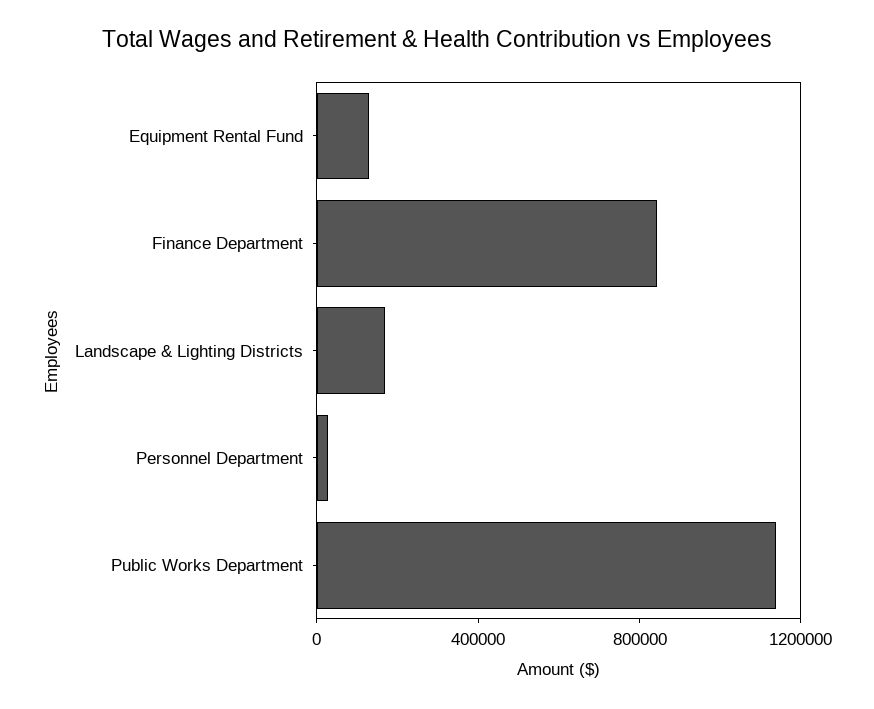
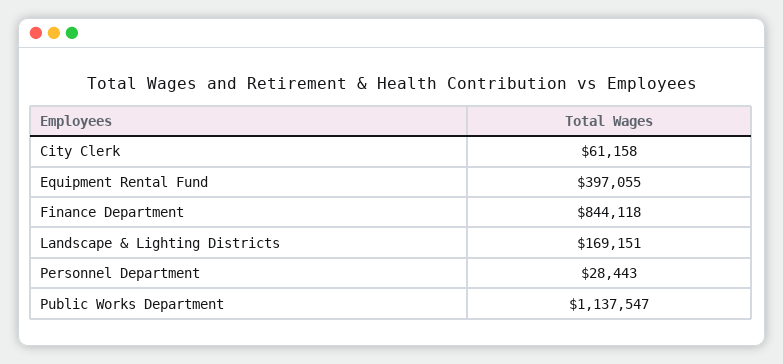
  {
-   "Equipment Rental Fund": 100000,
+   "Equipment Rental Fund": 397055,
    "Finance Department": 844118,
    "Landscape & Lighting Districts": 169151,
    "Personnel Department": 28443,
-   "Public Works Department": 1137547
+   "Public Works Department": 1137547,
+   "City Clerk": 61158
  }

